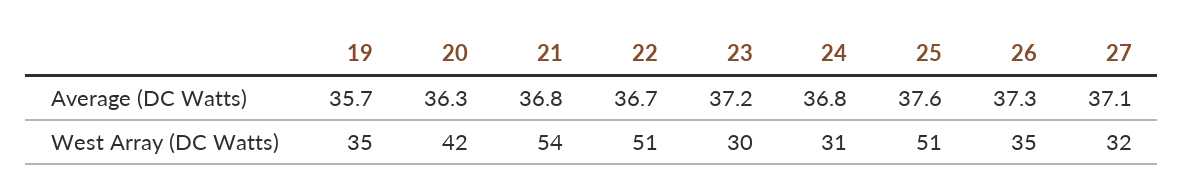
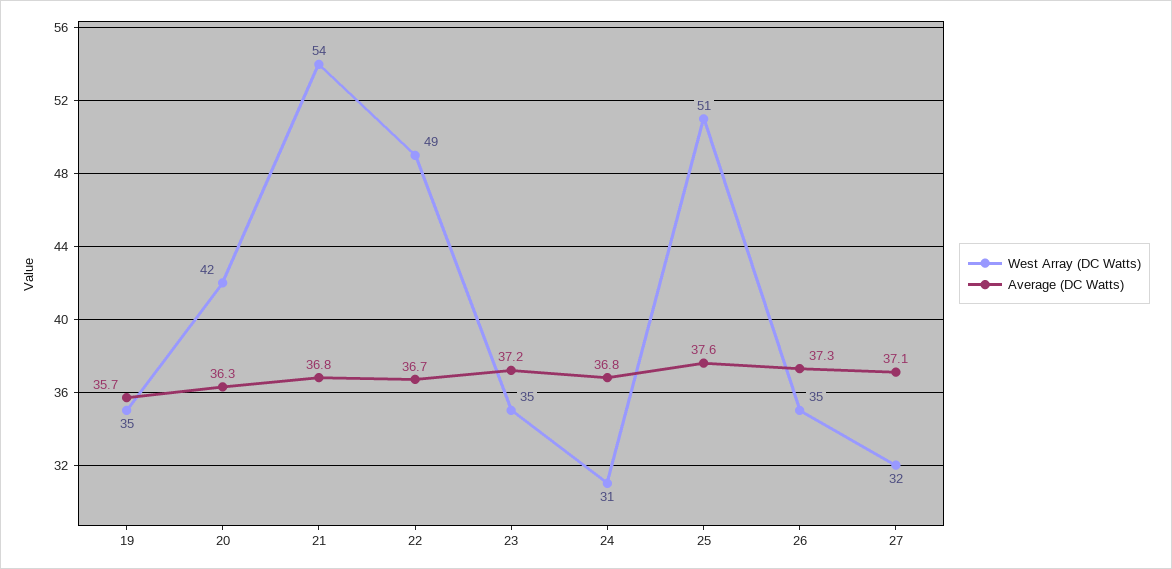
  {
    "Average (DC Watts)": {
      "19": 35.7,
      "20": 36.3,
      "21": 36.8,
      "22": 36.7,
      "23": 37.2,
      "24": 36.8,
      "25": 37.6,
      "26": 37.3,
      "27": 37.1
    },
    "West Array (DC Watts)": {
      "19": 35,
      "20": 42,
      "21": 54,
-     "22": 51,
+     "22": 49,
-     "23": 30,
+     "23": 35,
      "24": 31,
      "25": 51,
      "26": 35,
      "27": 32
    }
  }

